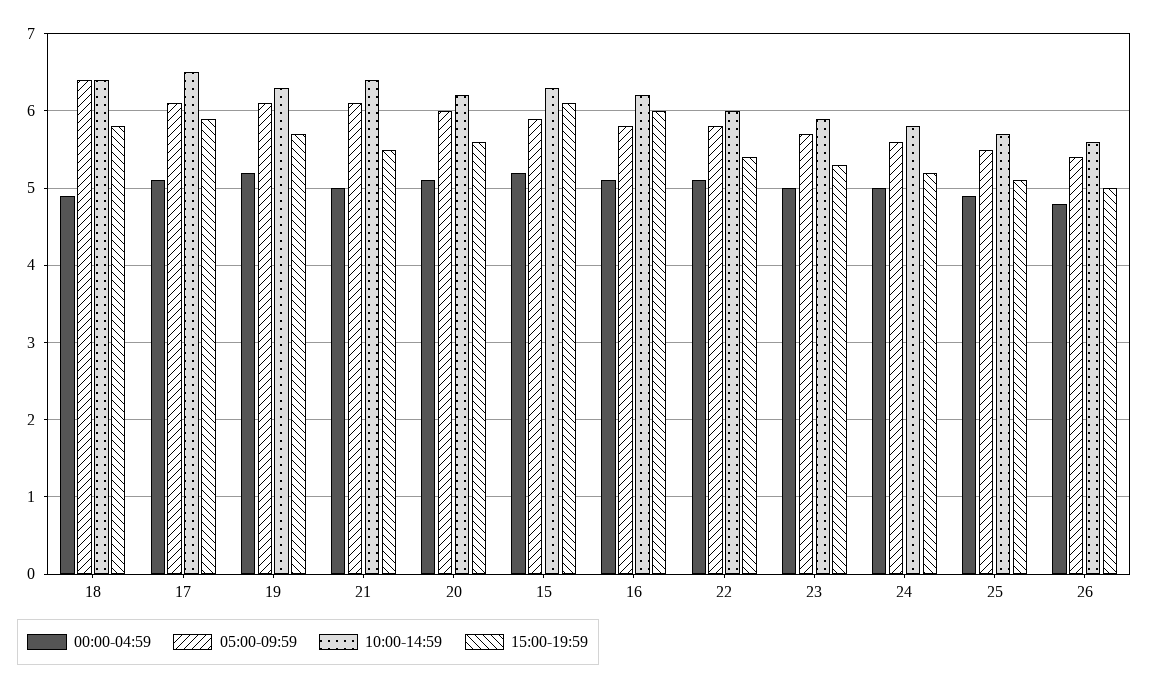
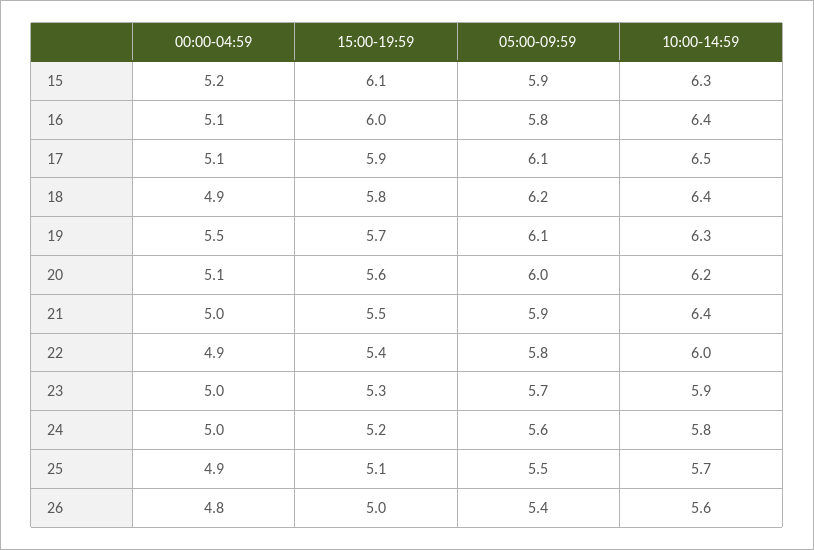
  {
    "00:00-04:59": {
      "18": 4.9,
      "17": 5.1,
-     "19": 5.2,
+     "19": 5.5,
      "21": 5,
      "20": 5.1,
      "15": 5.2,
      "16": 5.1,
-     "22": 5.1,
+     "22": 4.9,
      "23": 5,
      "24": 5,
      "25": 4.9,
      "26": 4.8
    },
    "05:00-09:59": {
-     "18": 6.4,
+     "18": 6.2,
      "17": 6.1,
      "19": 6.1,
-     "21": 6.1,
+     "21": 5.9,
      "20": 6,
      "15": 5.9,
      "16": 5.8,
      "22": 5.8,
      "23": 5.7,
      "24": 5.6,
      "25": 5.5,
      "26": 5.4
    },
    "10:00-14:59": {
      "18": 6.4,
      "17": 6.5,
      "19": 6.3,
      "21": 6.4,
      "20": 6.2,
      "15": 6.3,
-     "16": 6.2,
+     "16": 6.4,
      "22": 6,
      "23": 5.9,
      "24": 5.8,
      "25": 5.7,
      "26": 5.6
    },
    "15:00-19:59": {
      "18": 5.8,
      "17": 5.9,
      "19": 5.7,
      "21": 5.5,
      "20": 5.6,
      "15": 6.1,
      "16": 6,
      "22": 5.4,
      "23": 5.3,
      "24": 5.2,
      "25": 5.1,
      "26": 5
    }
  }

